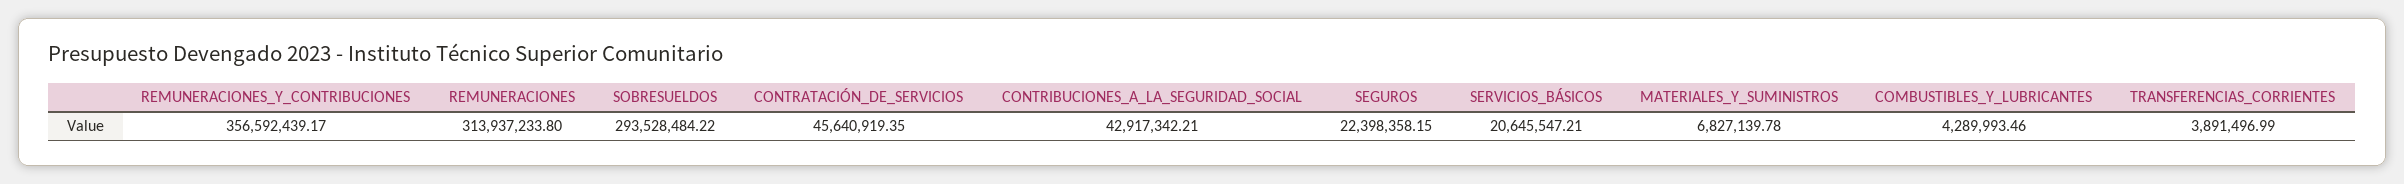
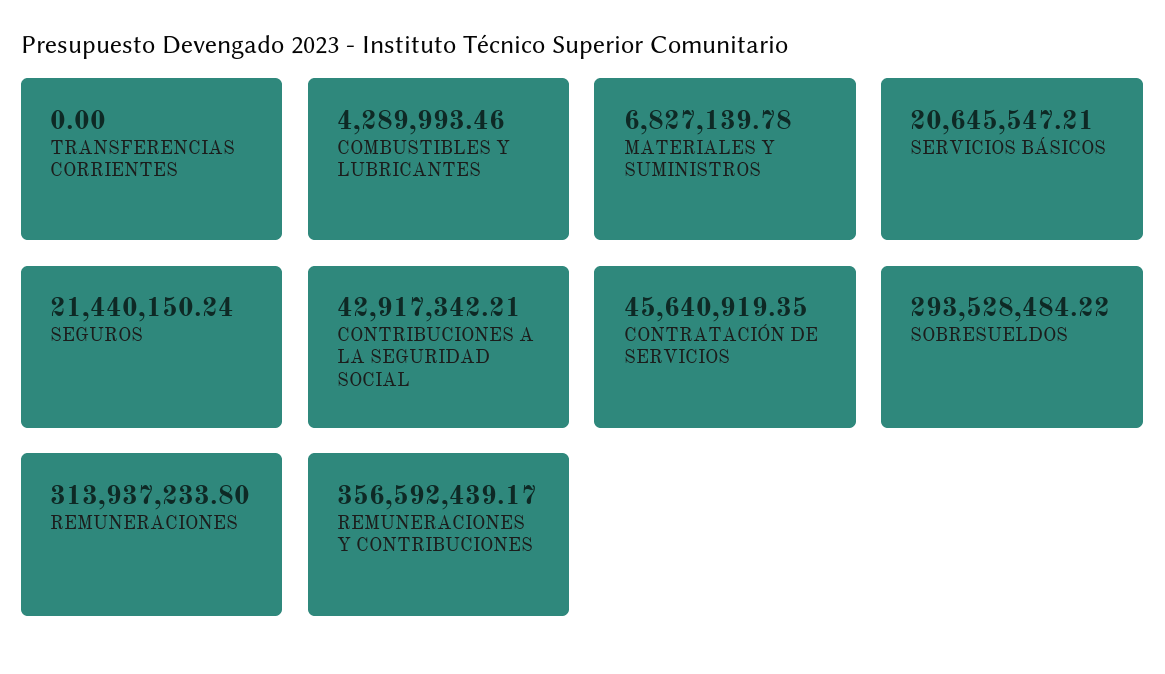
  {
    "REMUNERACIONES_Y_CONTRIBUCIONES": 356592439.17,
    "REMUNERACIONES": 313937233.8,
    "SOBRESUELDOS": 293528484.22,
    "CONTRATACIÓN_DE_SERVICIOS": 45640919.35,
    "CONTRIBUCIONES_A_LA_SEGURIDAD_SOCIAL": 42917342.21,
-   "SEGUROS": 22398358.15,
+   "SEGUROS": 21440150.24,
    "SERVICIOS_BÁSICOS": 20645547.21,
    "MATERIALES_Y_SUMINISTROS": 6827139.78,
    "COMBUSTIBLES_Y_LUBRICANTES": 4289993.46,
-   "TRANSFERENCIAS_CORRIENTES": 3891496.99
+   "TRANSFERENCIAS_CORRIENTES": 0
  }

